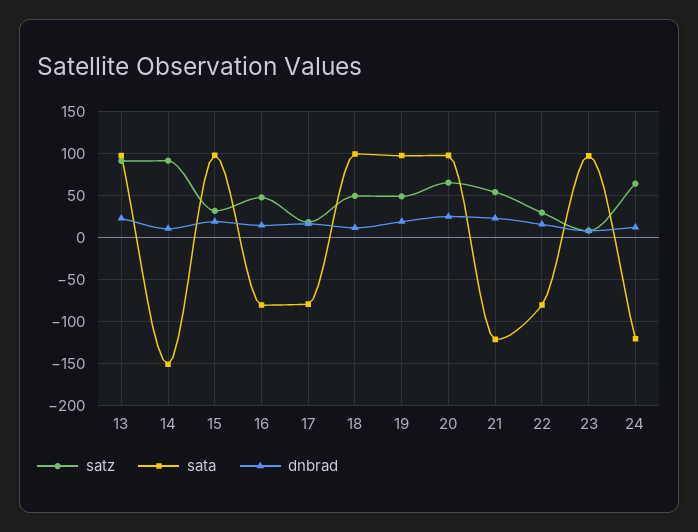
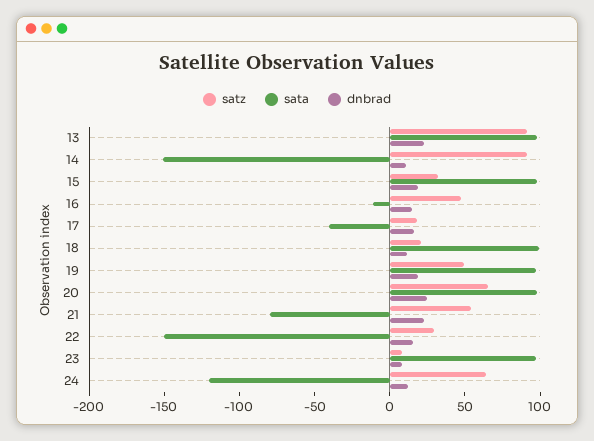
  {
    "satz": {
      "13": 90,
      "14": 90,
      "15": 30,
      "16": 50,
      "17": 20,
-     "18": 50,
+     "18": 20,
      "19": 50,
      "20": 70,
      "21": 50,
      "22": 30,
      "23": 10,
      "24": 60
    },
    "sata": {
      "13": 100,
      "14": -150,
      "15": 100,
-     "16": -80,
+     "16": -10,
-     "17": -80,
+     "17": -40,
      "18": 100,
      "19": 100,
      "20": 100,
-     "21": -120,
+     "21": -80,
-     "22": -80,
+     "22": -150,
      "23": 100,
      "24": -120
    },
    "dnbrad": {
      "13": 20,
      "14": 10,
      "15": 20,
      "16": 10,
      "17": 20,
      "18": 10,
      "19": 20,
      "20": 30,
      "21": 20,
      "22": 20,
      "23": 10,
      "24": 10
    }
  }

